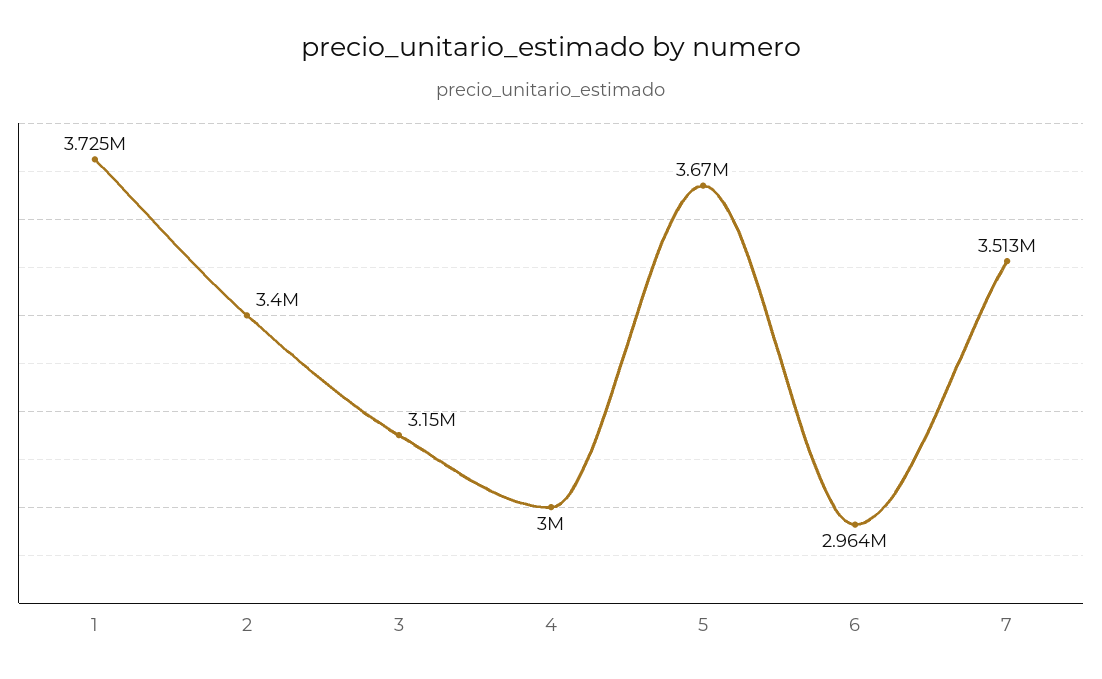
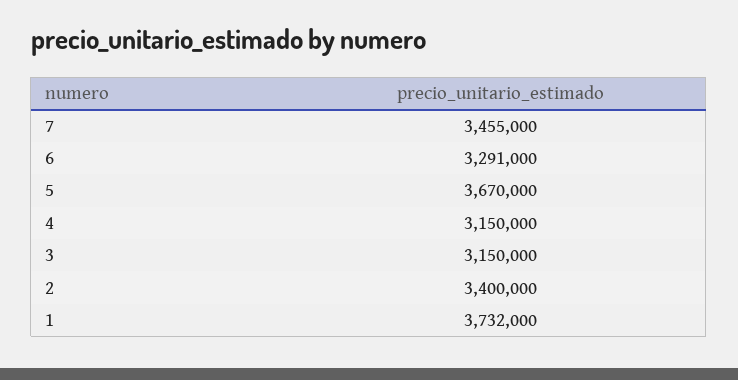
  {
-   "1": 3725000,
+   "1": 3732000,
    "2": 3400000,
    "3": 3150000,
-   "4": 3000000,
+   "4": 3150000,
    "5": 3670000,
-   "6": 2964000,
+   "6": 3291000,
-   "7": 3513000
+   "7": 3455000
  }

